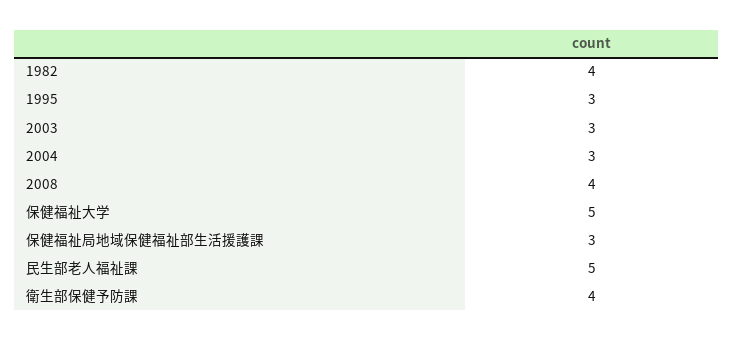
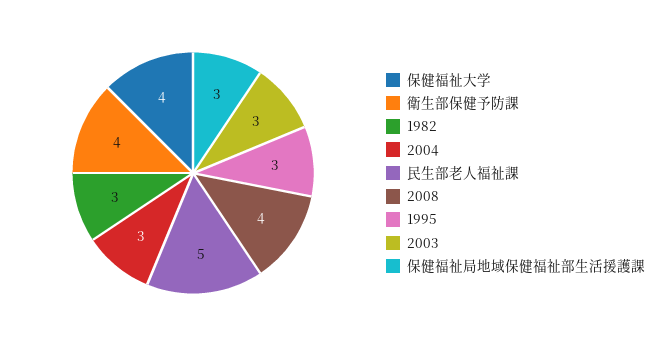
  {
-   "1982": 4,
+   "1982": 3,
    "1995": 3,
    "2003": 3,
    "2004": 3,
    "2008": 4,
-   "保健福祉大学": 5,
+   "保健福祉大学": 4,
    "保健福祉局地域保健福祉部生活援護課": 3,
    "民生部老人福祉課": 5,
    "衛生部保健予防課": 4
  }

